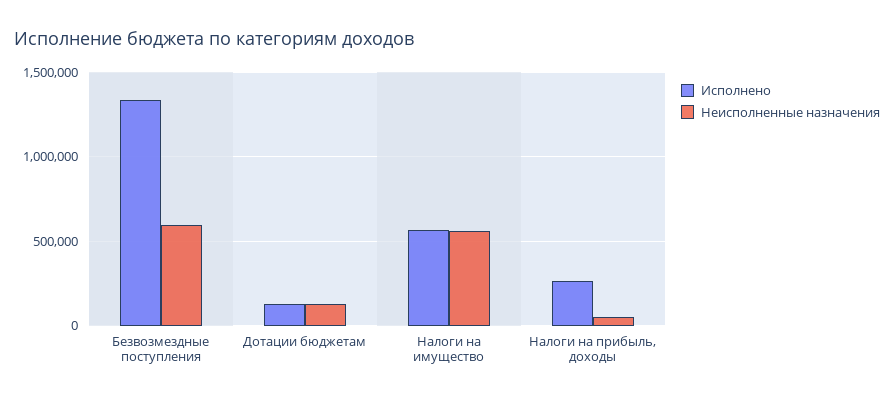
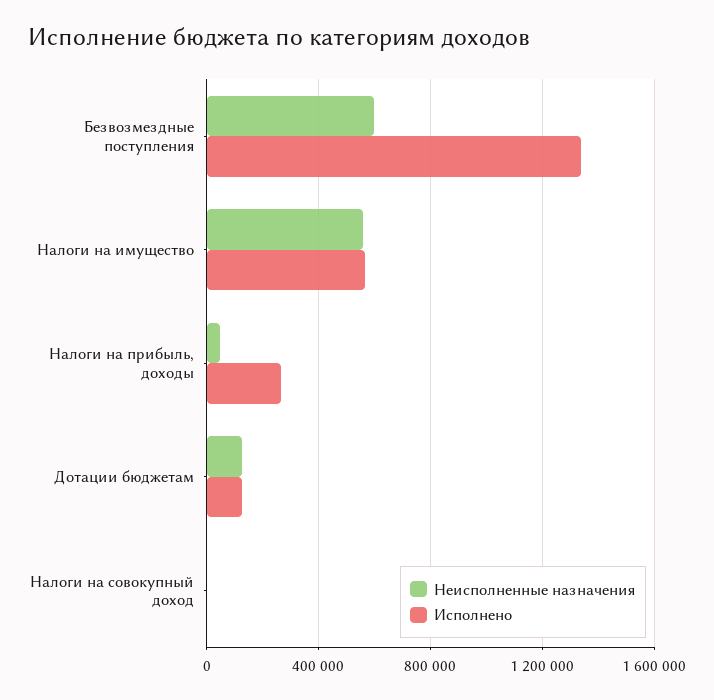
  {
    "Исполнено": {
      "Безвозмездные поступления": 1350000,
      "Дотации бюджетам": 150000,
      "Налоги на имущество": 550000,
-     "Налоги на прибыль, доходы": 250000
+     "Налоги на прибыль, доходы": 250000,
+     "Налоги на совокупный доход": 0
    },
    "Неисполненные назначения": {
      "Безвозмездные поступления": 600000,
      "Дотации бюджетам": 150000,
      "Налоги на имущество": 550000,
-     "Налоги на прибыль, доходы": 50000
+     "Налоги на прибыль, доходы": 50000,
+     "Налоги на совокупный доход": 0
    }
  }

